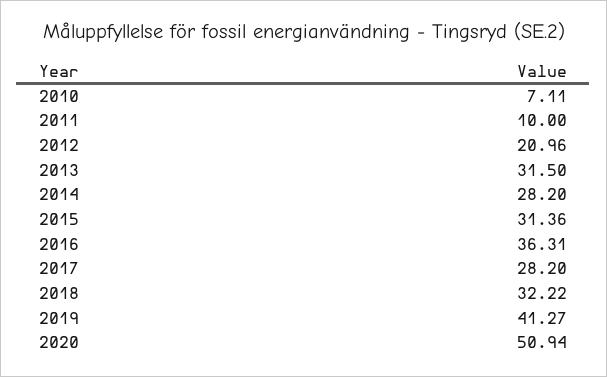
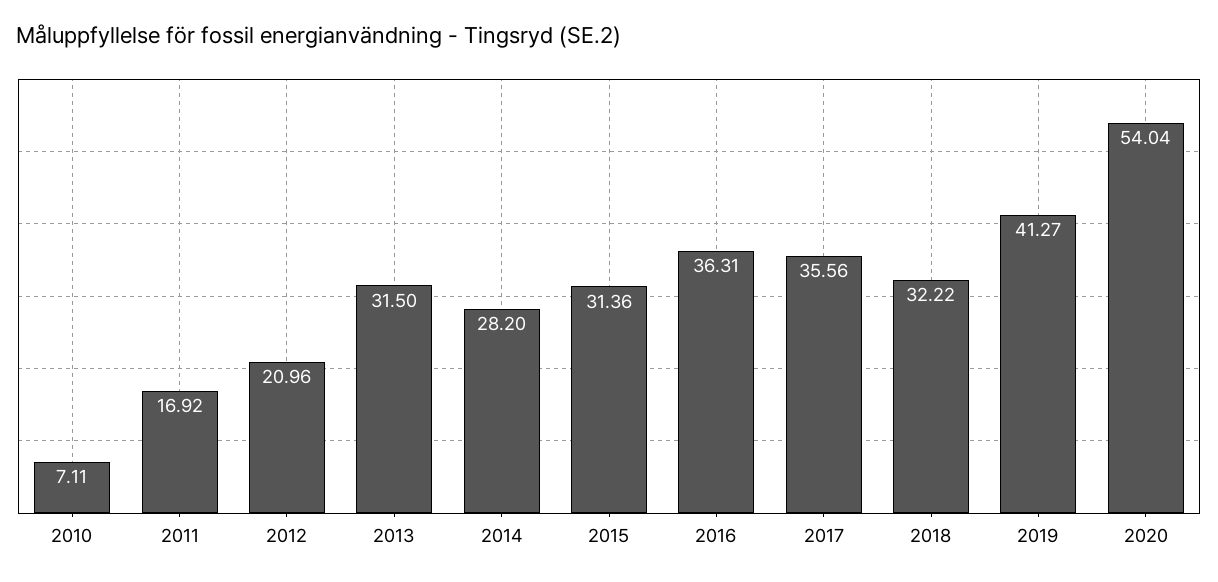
  {
    "2010": 7.11,
-   "2011": 10,
+   "2011": 16.92,
    "2012": 20.96,
    "2013": 31.5,
    "2014": 28.2,
    "2015": 31.36,
    "2016": 36.31,
-   "2017": 28.2,
+   "2017": 35.56,
    "2018": 32.22,
    "2019": 41.27,
-   "2020": 50.94
+   "2020": 54.04
  }

